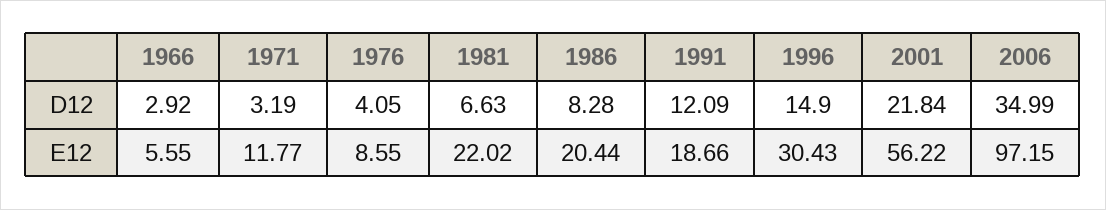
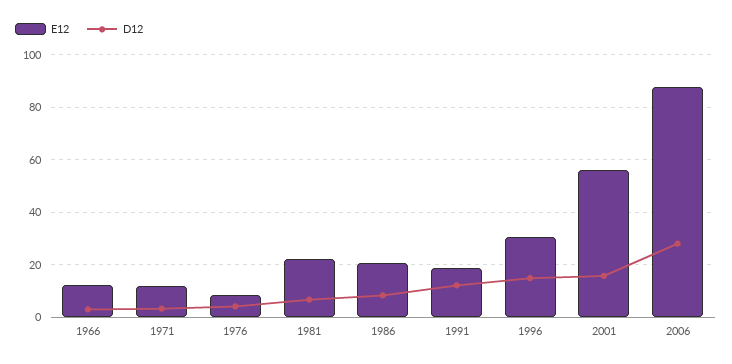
  {
    "D12": {
      "1966": 2.92,
      "1971": 3.19,
      "1976": 4.05,
      "1981": 6.63,
      "1986": 8.28,
      "1991": 12.09,
      "1996": 14.9,
-     "2001": 21.84,
+     "2001": 15,
-     "2006": 34.99
+     "2006": 27.5
    },
    "E12": {
-     "1966": 5.55,
+     "1966": 12.5,
      "1971": 11.77,
      "1976": 8.55,
      "1981": 22.02,
      "1986": 20.44,
      "1991": 18.66,
      "1996": 30.43,
      "2001": 56.22,
-     "2006": 97.15
+     "2006": 87.5
    }
  }

